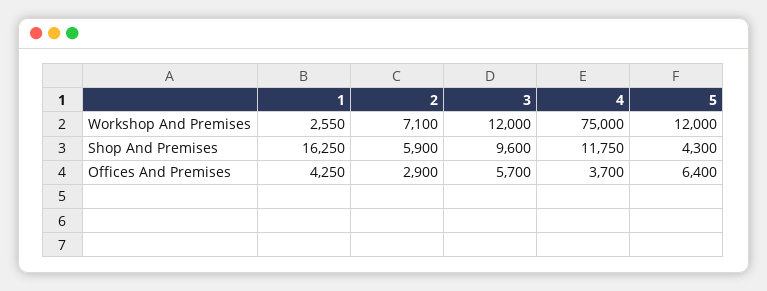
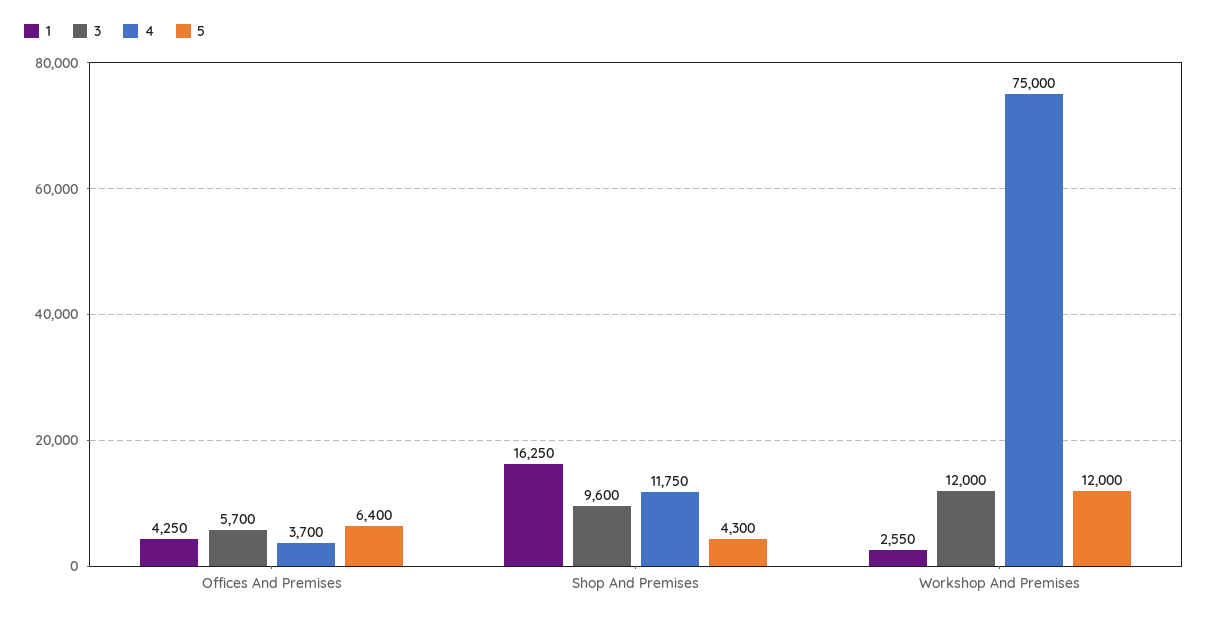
  {
    "1": {
      "Workshop And Premises": 2550,
      "Shop And Premises": 16250,
      "Offices And Premises": 4250
    },
-   "2": {
-     "Workshop And Premises": 7100,
-     "Shop And Premises": 5900,
-     "Offices And Premises": 2900
-   },
    "3": {
      "Workshop And Premises": 12000,
      "Shop And Premises": 9600,
      "Offices And Premises": 5700
    },
    "4": {
      "Workshop And Premises": 75000,
      "Shop And Premises": 11750,
      "Offices And Premises": 3700
    },
    "5": {
      "Workshop And Premises": 12000,
      "Shop And Premises": 4300,
      "Offices And Premises": 6400
    }
  }

